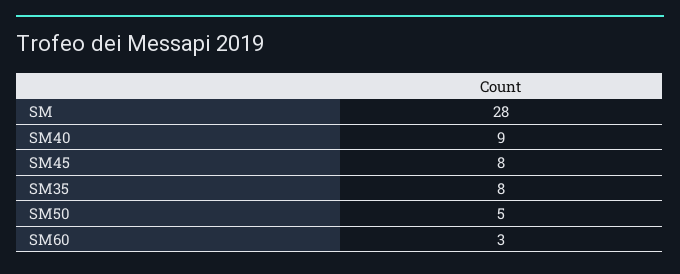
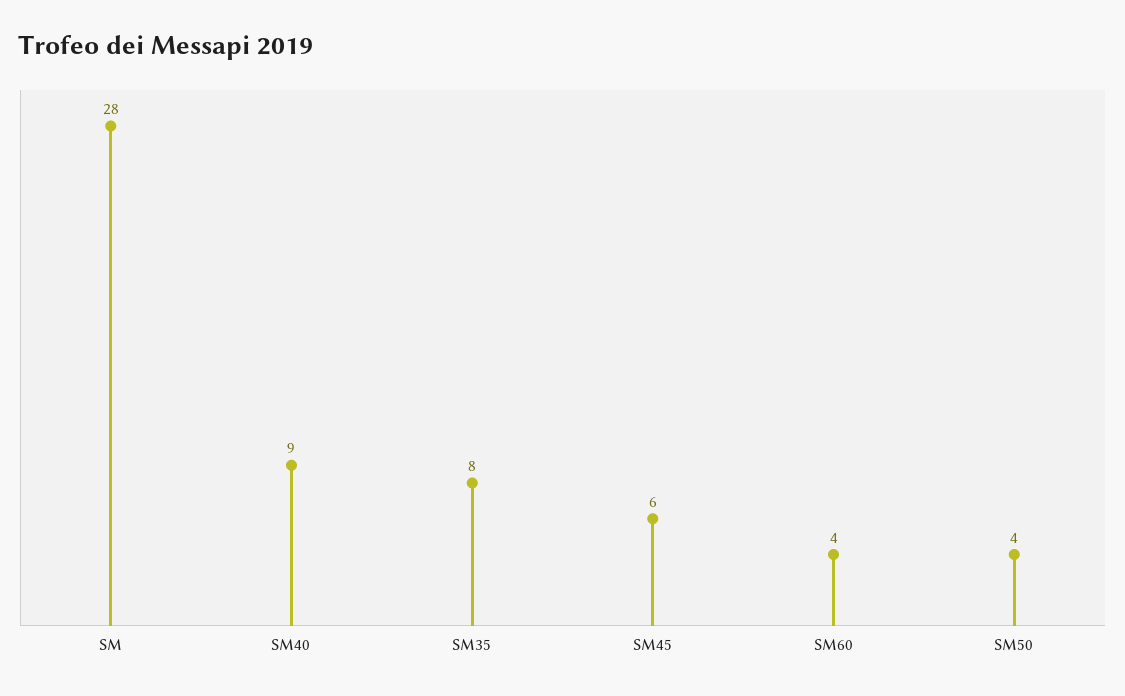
  {
    "SM": 28,
    "SM40": 9,
-   "SM45": 8,
+   "SM45": 6,
    "SM35": 8,
-   "SM50": 5,
+   "SM50": 4,
-   "SM60": 3
+   "SM60": 4
  }

